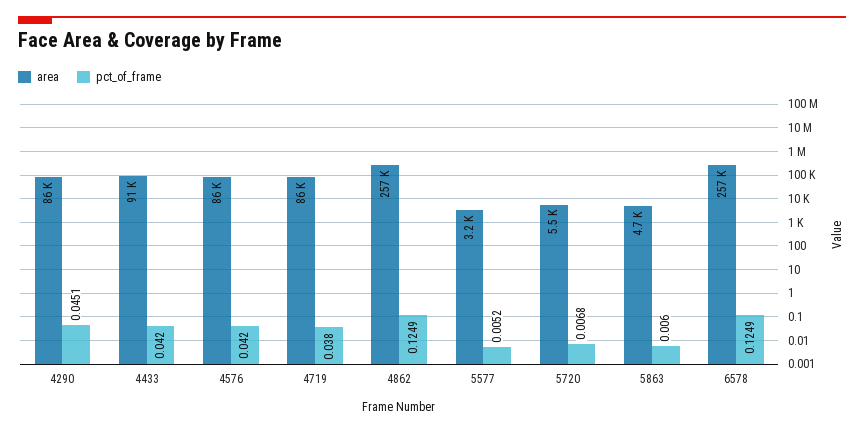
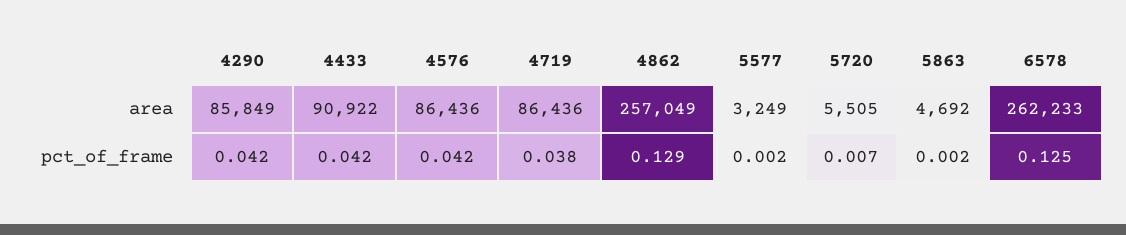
  {
    "area": {
      "4290": 85849,
      "4433": 90922,
      "4576": 86436,
      "4719": 86436,
      "4862": 257049,
      "5577": 3249,
      "5720": 5505,
      "5863": 4692,
-     "6578": 257000
+     "6578": 262233
    },
    "pct_of_frame": {
-     "4290": 0.0451,
+     "4290": 0.042,
      "4433": 0.042,
      "4576": 0.042,
      "4719": 0.038,
-     "4862": 0.1249,
+     "4862": 0.129,
-     "5577": 0.0052,
+     "5577": 0.002,
      "5720": 0.0068,
-     "5863": 0.006,
+     "5863": 0.002,
      "6578": 0.1249
    }
  }

